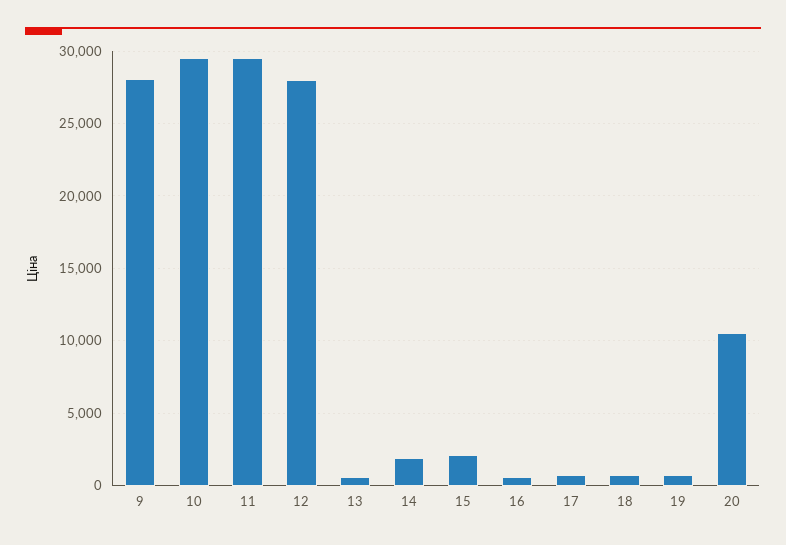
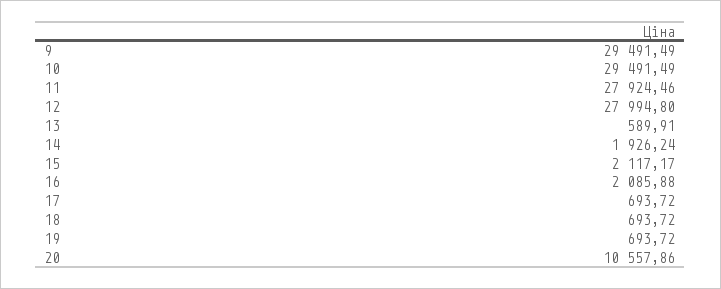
  {
-   "9": 28000,
+   "9": 29491.49,
    "10": 29491.49,
-   "11": 29500,
+   "11": 27924.46,
    "12": 27994.8,
    "13": 589.91,
    "14": 1926.24,
    "15": 2117.17,
-   "16": 500,
+   "16": 2085.88,
    "17": 693.72,
    "18": 693.72,
    "19": 693.72,
    "20": 10557.86
  }

